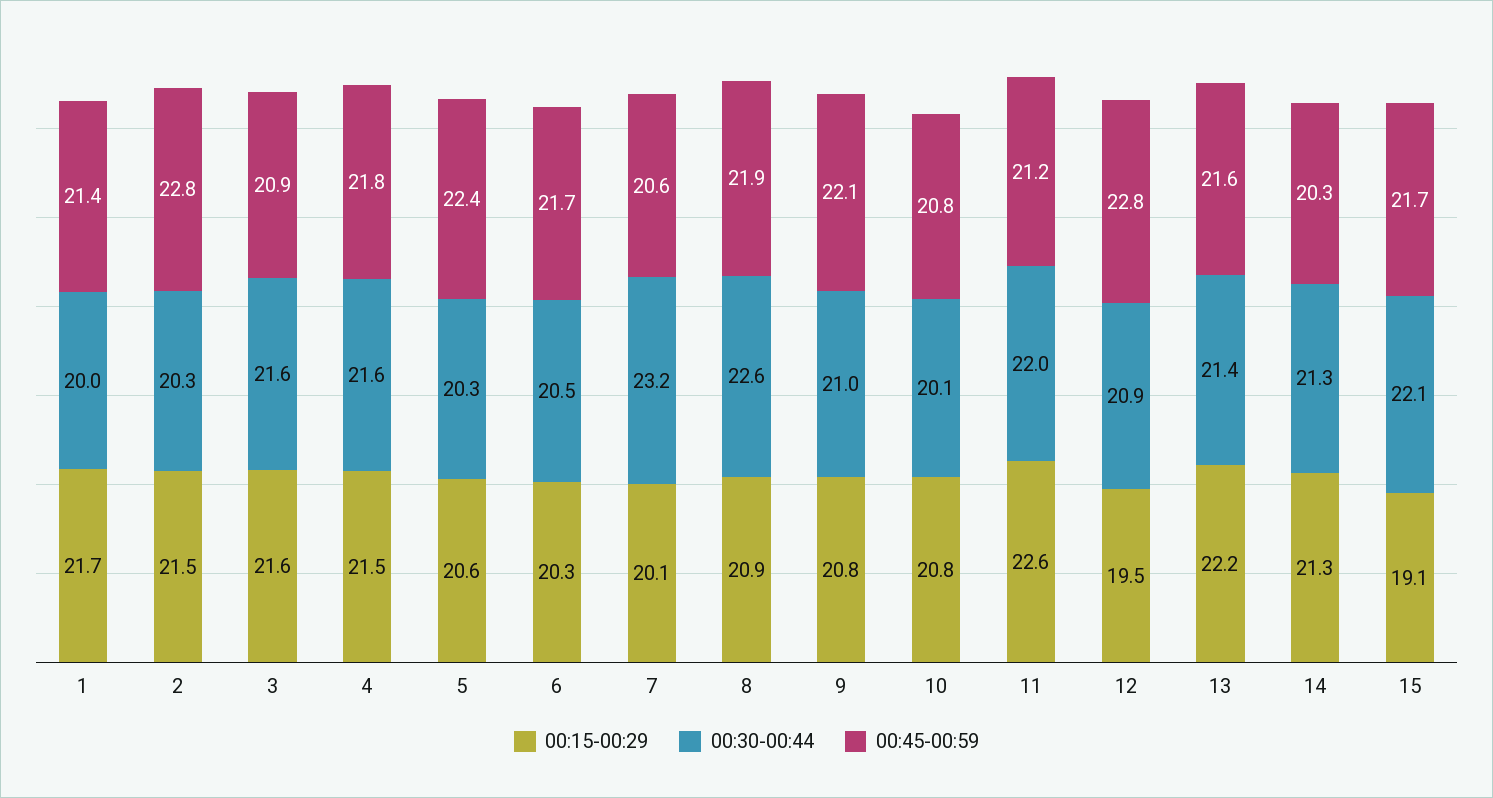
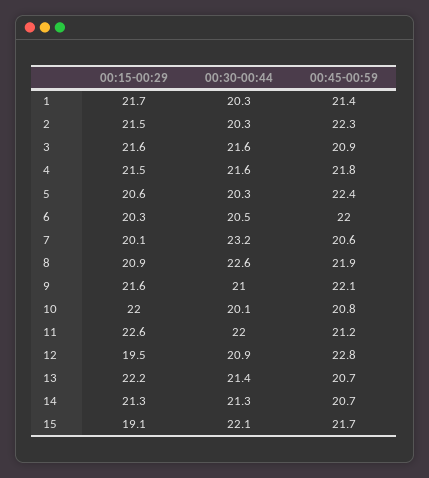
  {
    "00:15-00:29": {
      "1": 21.7,
      "2": 21.5,
      "3": 21.6,
      "4": 21.5,
      "5": 20.6,
      "6": 20.3,
      "7": 20.1,
      "8": 20.9,
-     "9": 20.8,
+     "9": 21.6,
-     "10": 20.8,
+     "10": 22,
      "11": 22.6,
      "12": 19.5,
      "13": 22.2,
      "14": 21.3,
      "15": 19.1
    },
    "00:30-00:44": {
-     "1": 20,
+     "1": 20.3,
      "2": 20.3,
      "3": 21.6,
      "4": 21.6,
      "5": 20.3,
      "6": 20.5,
      "7": 23.2,
      "8": 22.6,
      "9": 21,
      "10": 20.1,
      "11": 22,
      "12": 20.9,
      "13": 21.4,
      "14": 21.3,
      "15": 22.1
    },
    "00:45-00:59": {
      "1": 21.4,
-     "2": 22.8,
+     "2": 22.3,
      "3": 20.9,
      "4": 21.8,
      "5": 22.4,
-     "6": 21.7,
+     "6": 22,
      "7": 20.6,
      "8": 21.9,
      "9": 22.1,
      "10": 20.8,
      "11": 21.2,
      "12": 22.8,
-     "13": 21.6,
+     "13": 20.7,
-     "14": 20.3,
+     "14": 20.7,
      "15": 21.7
    }
  }

